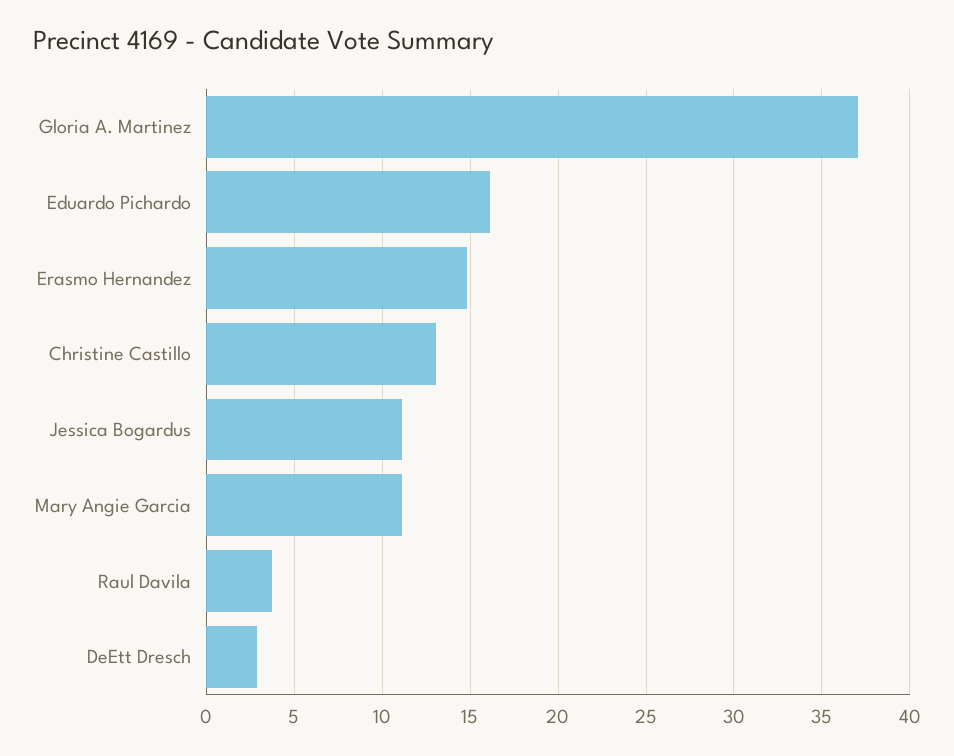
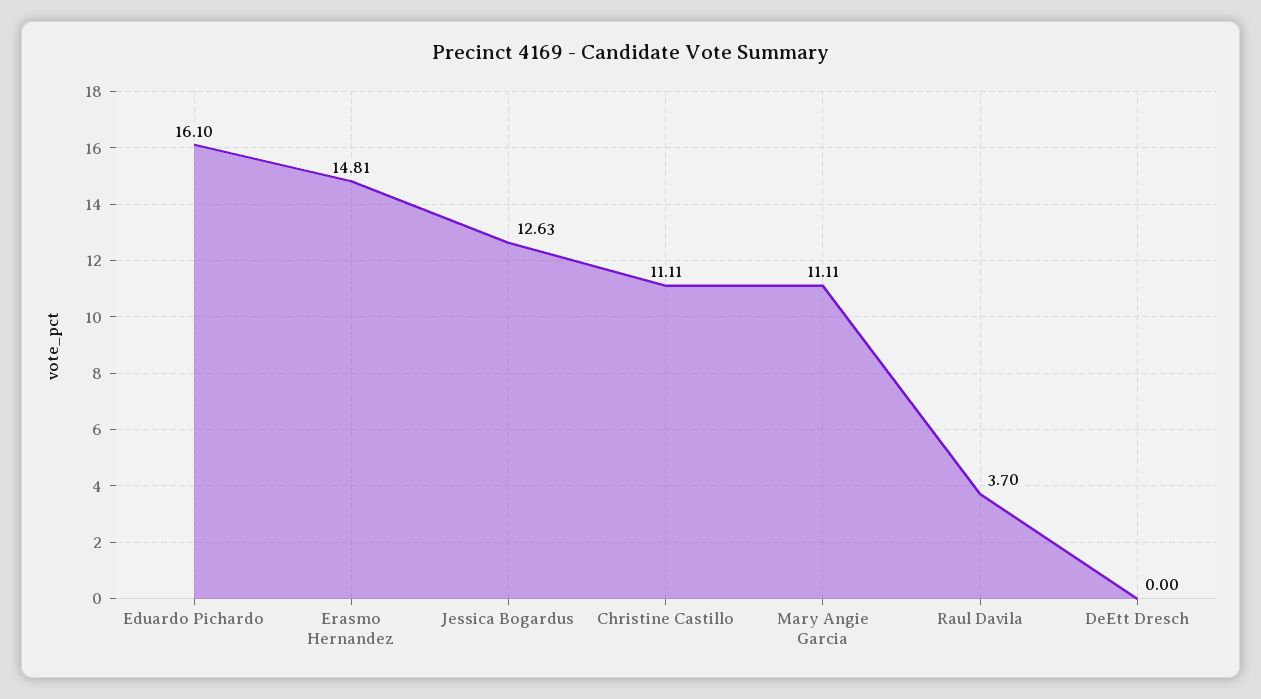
  {
-   "Gloria A. Martinez": 37,
    "Eduardo Pichardo": 16.1,
    "Erasmo Hernandez": 14.81,
-   "Christine Castillo": 13,
+   "Christine Castillo": 11.11,
-   "Jessica Bogardus": 11,
+   "Jessica Bogardus": 12.63,
    "Mary Angie Garcia": 11.11,
    "Raul Davila": 3.7,
-   "DeEtt Dresch": 3
+   "DeEtt Dresch": 0
  }

